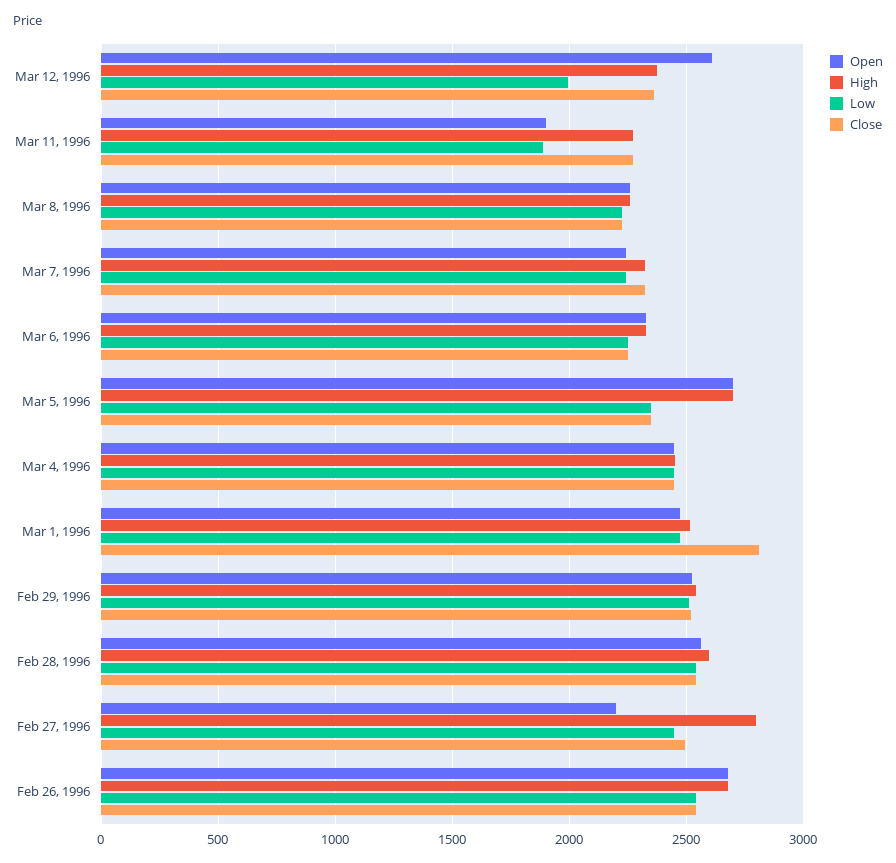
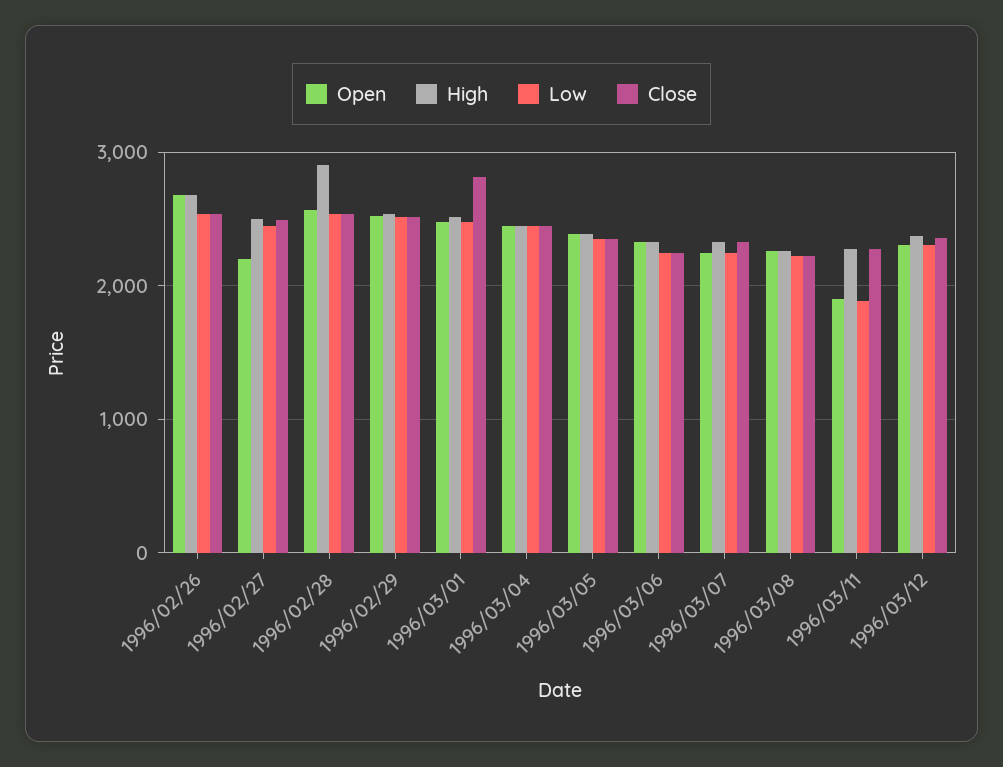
  {
    "Open": {
-     "Mar 12, 1996": 2600,
+     "Mar 12, 1996": 2300,
      "Mar 11, 1996": 1900,
      "Mar 8, 1996": 2250,
      "Mar 7, 1996": 2250,
      "Mar 6, 1996": 2350,
-     "Mar 5, 1996": 2700,
+     "Mar 5, 1996": 2400,
      "Mar 4, 1996": 2450,
      "Mar 1, 1996": 2500,
      "Feb 29, 1996": 2500,
      "Feb 28, 1996": 2550,
      "Feb 27, 1996": 2200,
      "Feb 26, 1996": 2700
    },
    "High": {
      "Mar 12, 1996": 2350,
      "Mar 11, 1996": 2250,
      "Mar 8, 1996": 2250,
      "Mar 7, 1996": 2350,
      "Mar 6, 1996": 2350,
-     "Mar 5, 1996": 2700,
+     "Mar 5, 1996": 2400,
      "Mar 4, 1996": 2450,
      "Mar 1, 1996": 2500,
      "Feb 29, 1996": 2550,
-     "Feb 28, 1996": 2600,
+     "Feb 28, 1996": 2900,
-     "Feb 27, 1996": 2800,
+     "Feb 27, 1996": 2500,
      "Feb 26, 1996": 2700
    },
    "Low": {
-     "Mar 12, 1996": 2000,
+     "Mar 12, 1996": 2300,
      "Mar 11, 1996": 1900,
      "Mar 8, 1996": 2250,
      "Mar 7, 1996": 2250,
      "Mar 6, 1996": 2250,
      "Mar 5, 1996": 2350,
      "Mar 4, 1996": 2450,
      "Mar 1, 1996": 2500,
      "Feb 29, 1996": 2500,
      "Feb 28, 1996": 2550,
      "Feb 27, 1996": 2450,
      "Feb 26, 1996": 2550
    },
    "Close": {
      "Mar 12, 1996": 2350,
      "Mar 11, 1996": 2250,
      "Mar 8, 1996": 2250,
      "Mar 7, 1996": 2350,
      "Mar 6, 1996": 2250,
      "Mar 5, 1996": 2350,
      "Mar 4, 1996": 2450,
      "Mar 1, 1996": 2800,
      "Feb 29, 1996": 2500,
      "Feb 28, 1996": 2550,
      "Feb 27, 1996": 2500,
      "Feb 26, 1996": 2550
    }
  }

